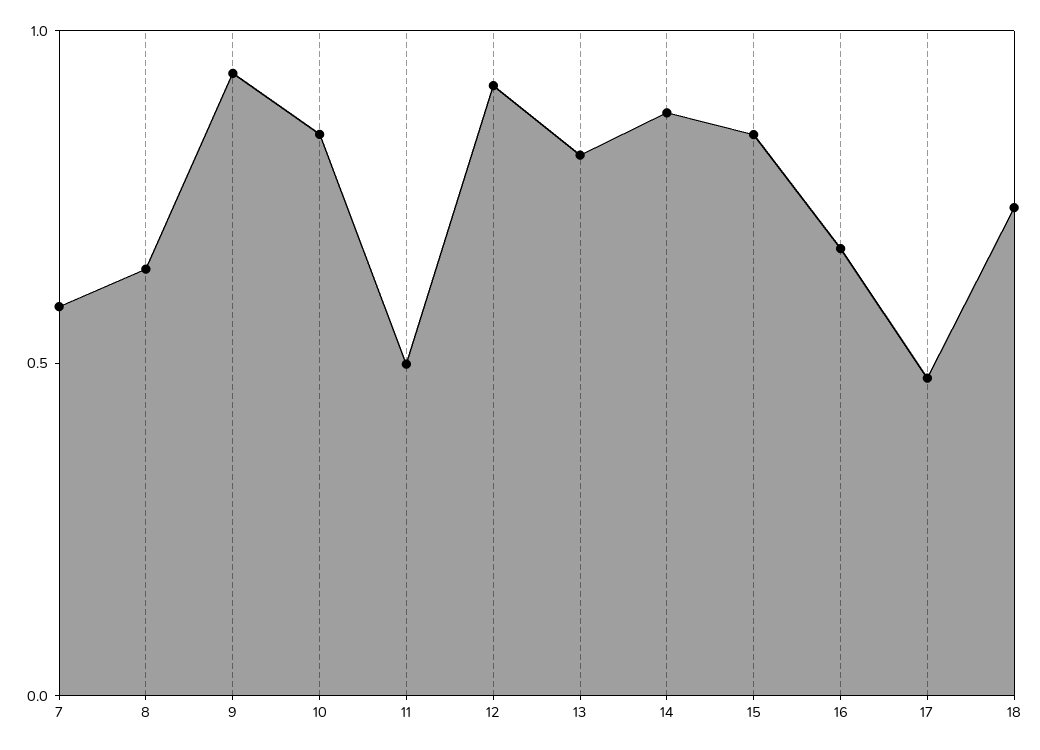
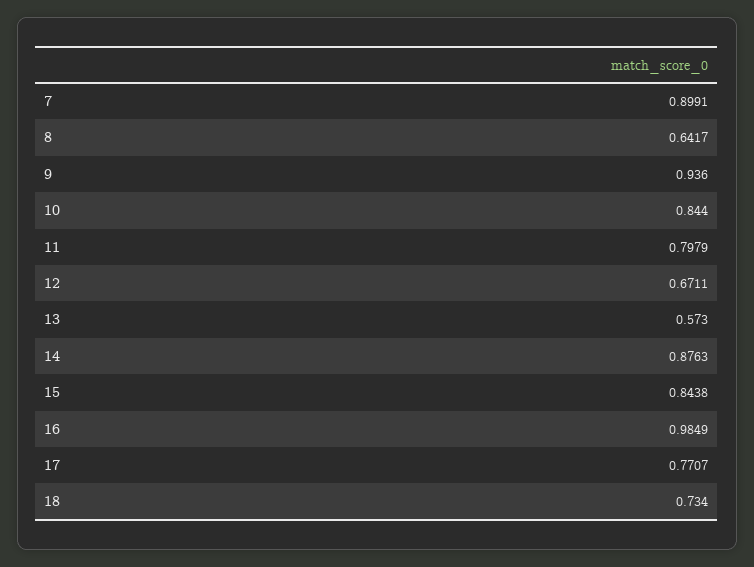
  {
-   "7": 0.6,
+   "7": 0.8991,
    "8": 0.6417,
    "9": 0.936,
    "10": 0.844,
-   "11": 0.5,
+   "11": 0.7979,
-   "12": 0.9,
+   "12": 0.6711,
-   "13": 0.8,
+   "13": 0.573,
    "14": 0.8763,
    "15": 0.8438,
-   "16": 0.7,
+   "16": 0.9849,
-   "17": 0.5,
+   "17": 0.7707,
    "18": 0.734
  }

